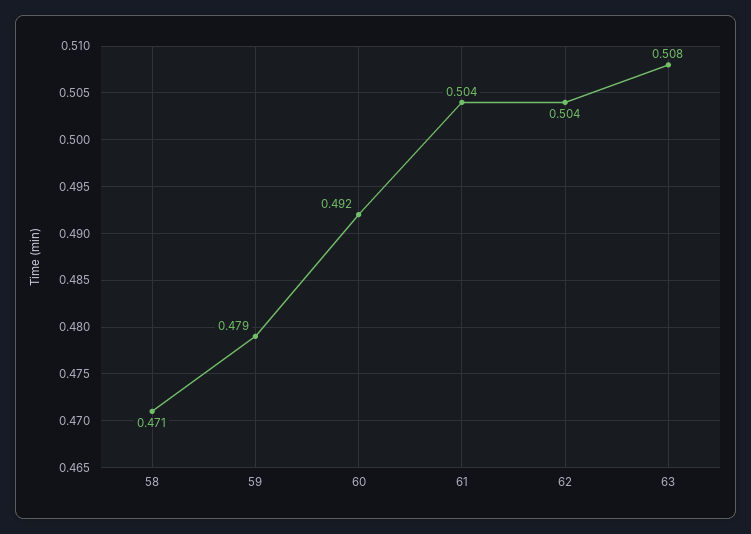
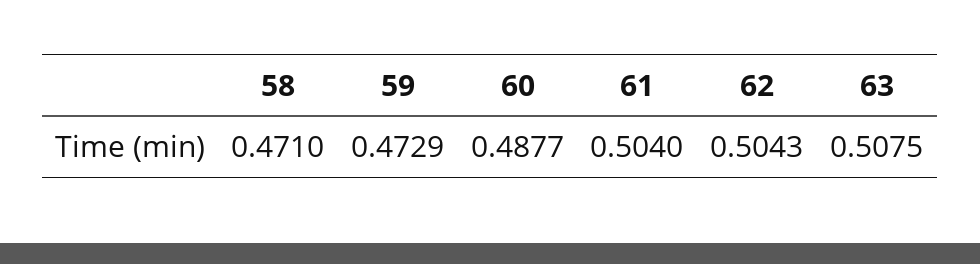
  {
    "58": 0.471,
-   "59": 0.479,
+   "59": 0.4729,
-   "60": 0.492,
+   "60": 0.4877,
    "61": 0.504,
    "62": 0.5043,
    "63": 0.5075
  }

